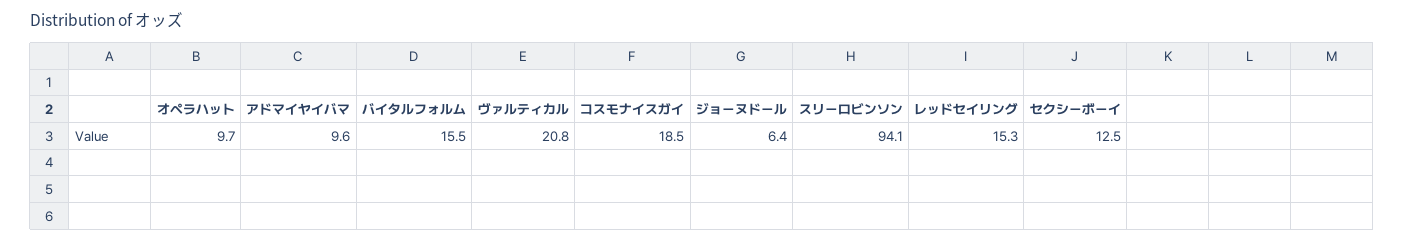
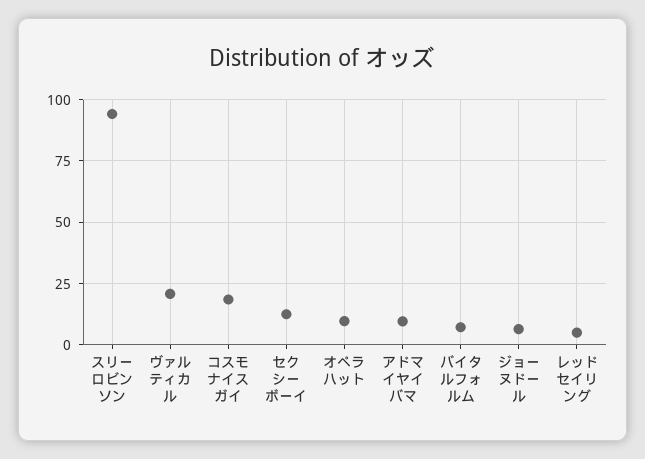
  {
    "オペラハット": 9.7,
    "アドマイヤイバマ": 9.6,
-   "バイタルフォルム": 15.5,
+   "バイタルフォルム": 7.5,
    "ヴァルティカル": 20.8,
    "コスモナイスガイ": 18.5,
    "ジョーヌドール": 6.4,
    "スリーロビンソン": 94.1,
-   "レッドセイリング": 15.3,
+   "レッドセイリング": 5,
    "セクシーボーイ": 12.5
  }

